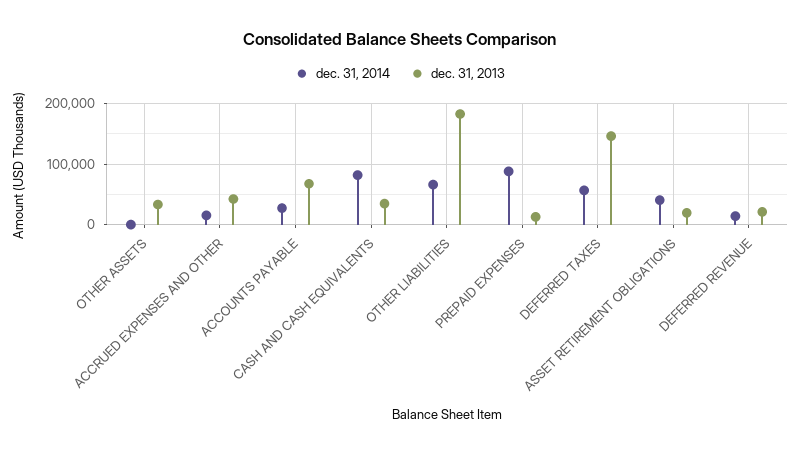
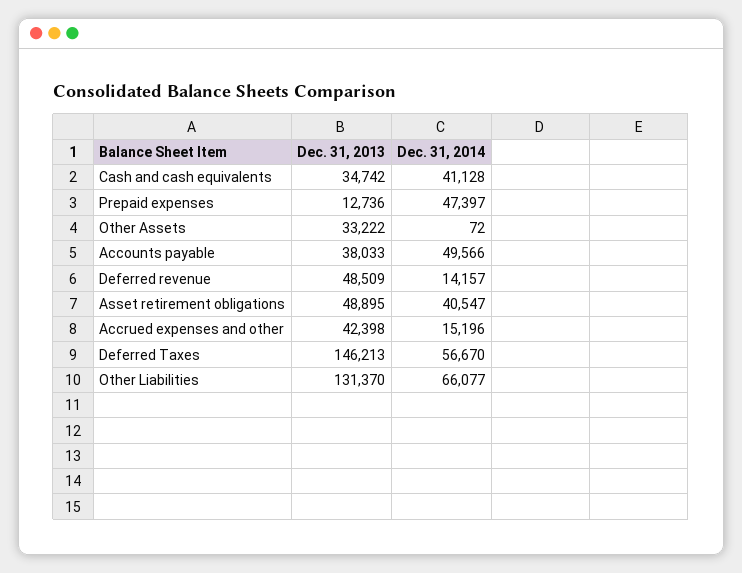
  {
    "dec. 31, 2014": {
      "OTHER ASSETS": 72,
      "ACCRUED EXPENSES AND OTHER": 15196,
-     "ACCOUNTS PAYABLE": 30000,
+     "ACCOUNTS PAYABLE": 49566,
-     "CASH AND CASH EQUIVALENTS": 80000,
+     "CASH AND CASH EQUIVALENTS": 41128,
      "OTHER LIABILITIES": 66077,
-     "PREPAID EXPENSES": 90000,
+     "PREPAID EXPENSES": 47397,
      "DEFERRED TAXES": 56670,
      "ASSET RETIREMENT OBLIGATIONS": 40547,
      "DEFERRED REVENUE": 14157
    },
    "dec. 31, 2013": {
      "OTHER ASSETS": 33222,
      "ACCRUED EXPENSES AND OTHER": 42398,
-     "ACCOUNTS PAYABLE": 70000,
+     "ACCOUNTS PAYABLE": 38033,
      "CASH AND CASH EQUIVALENTS": 34742,
-     "OTHER LIABILITIES": 180000,
+     "OTHER LIABILITIES": 131370,
      "PREPAID EXPENSES": 12736,
      "DEFERRED TAXES": 146213,
-     "ASSET RETIREMENT OBLIGATIONS": 20000,
+     "ASSET RETIREMENT OBLIGATIONS": 48895,
-     "DEFERRED REVENUE": 20000
+     "DEFERRED REVENUE": 48509
    }
  }

